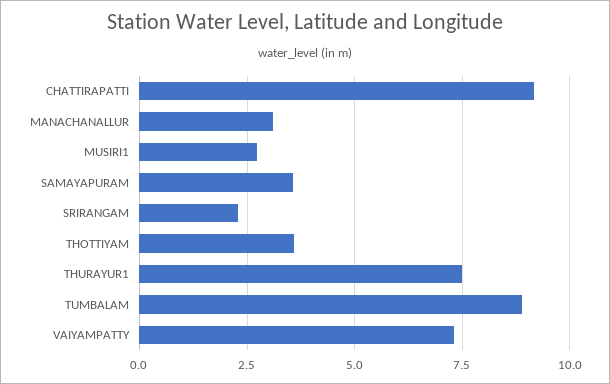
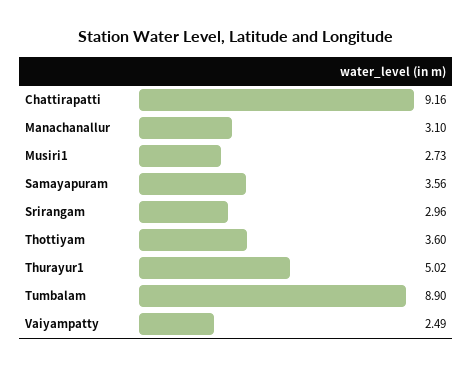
  {
    "CHATTIRAPATTI": 9.16,
    "MANACHANALLUR": 3.1,
    "MUSIRI1": 2.73,
    "SAMAYAPURAM": 3.56,
-   "SRIRANGAM": 2.25,
+   "SRIRANGAM": 2.96,
    "THOTTIYAM": 3.6,
-   "THURAYUR1": 7.5,
+   "THURAYUR1": 5.02,
    "TUMBALAM": 8.9,
-   "VAIYAMPATTY": 7.25
+   "VAIYAMPATTY": 2.49
  }

